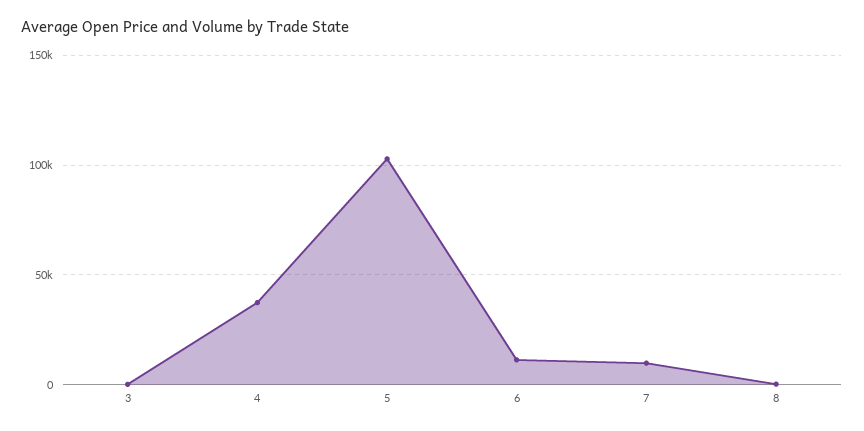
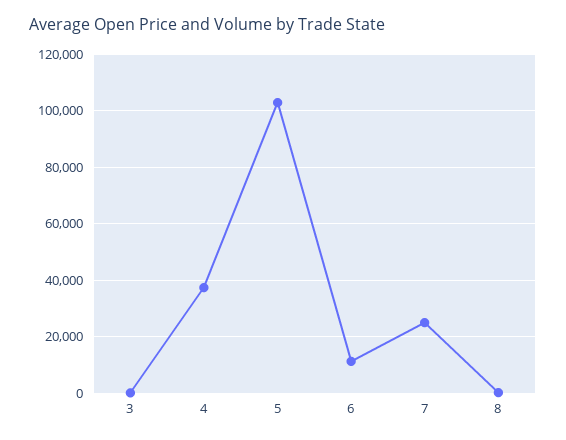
  {
    "3": 0,
    "4": 37500,
    "5": 102500,
    "6": 12500,
-   "7": 10000,
+   "7": 25000,
    "8": 0
  }

